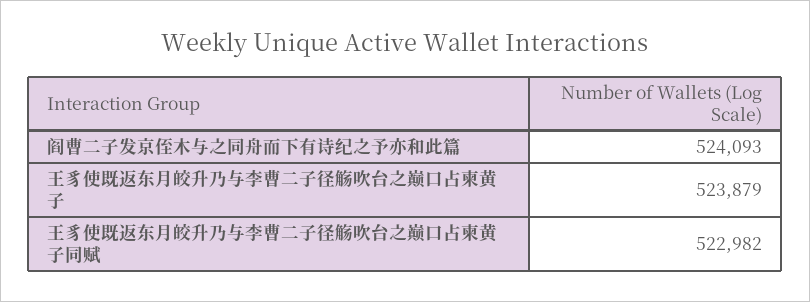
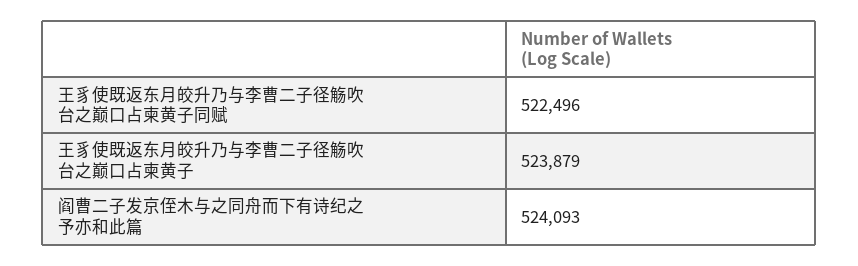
  {
    "阎曹二子发京侄木与之同舟而下有诗纪之予亦和此篇": 524093,
    "王豸使既返东月皎升乃与李曹二子径觞吹台之巅口占柬黄子": 523879,
-   "王豸使既返东月皎升乃与李曹二子径觞吹台之巅口占柬黄子同赋": 522982
+   "王豸使既返东月皎升乃与李曹二子径觞吹台之巅口占柬黄子同赋": 522496
  }

